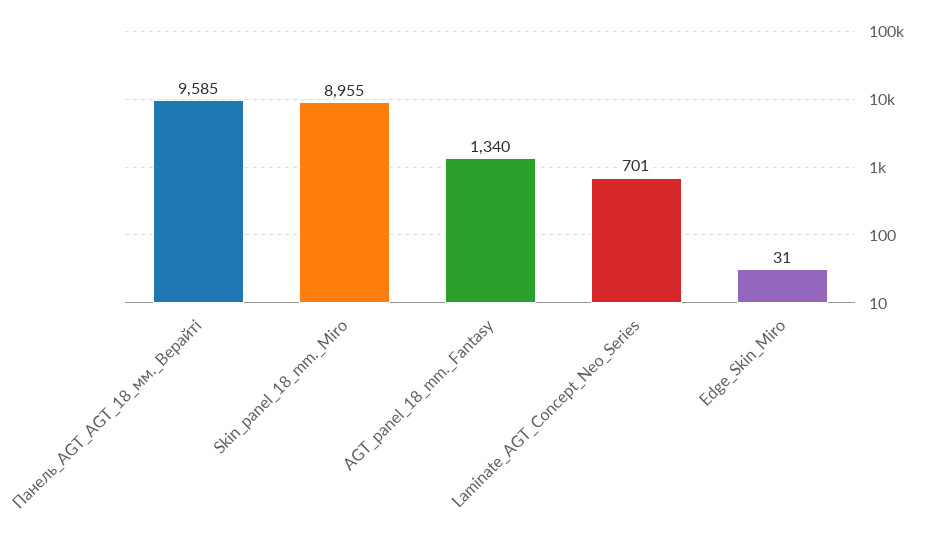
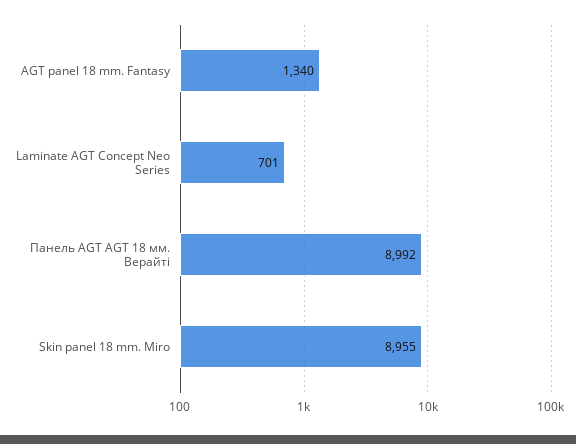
  {
-   "Панель_AGT_AGT_18_мм._Верайті": 9585,
+   "Панель_AGT_AGT_18_мм._Верайті": 8992,
    "Skin_panel_18_mm._Miro": 8955,
    "AGT_panel_18_mm._Fantasy": 1340,
-   "Laminate_AGT_Concept_Neo_Series": 701,
+   "Laminate_AGT_Concept_Neo_Series": 701
-   "Edge_Skin_Miro": 31
  }

